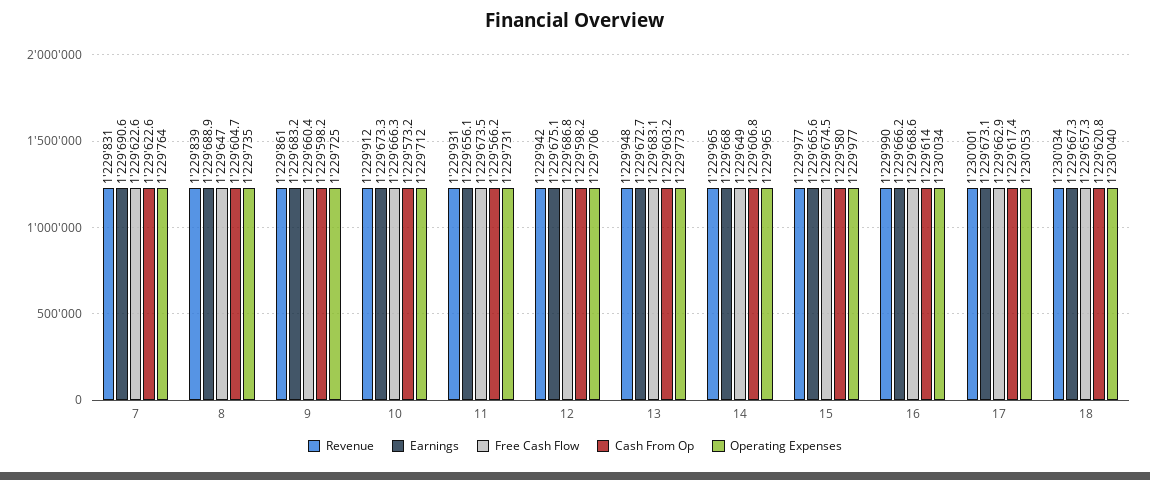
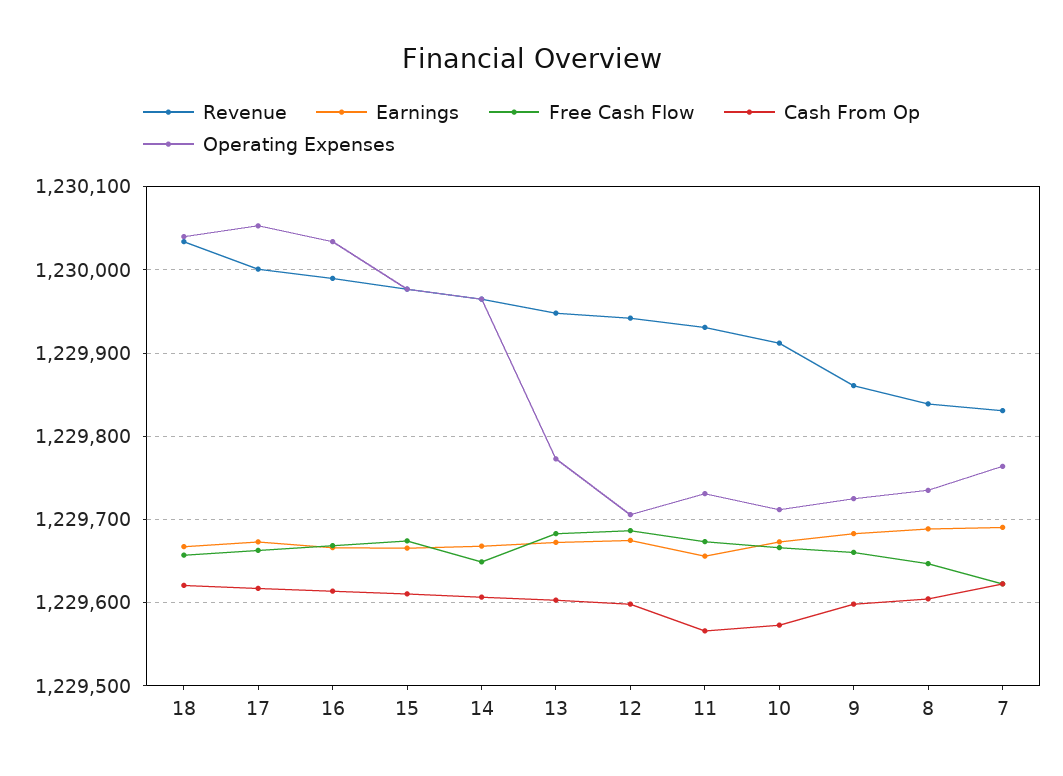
  {
    "Revenue": {
      "7": 1229831,
      "8": 1229839,
      "9": 1229861,
      "10": 1229912,
      "11": 1229931,
      "12": 1229942,
      "13": 1229948,
      "14": 1229965,
      "15": 1229977,
      "16": 1229990,
      "17": 1230001,
      "18": 1230034
    },
    "Earnings": {
      "7": 1229690.6,
      "8": 1229688.9,
      "9": 1229683.2,
      "10": 1229673.3,
      "11": 1229656.1,
      "12": 1229675.1,
      "13": 1229672.7,
      "14": 1229668,
      "15": 1229665.6,
      "16": 1229666.2,
      "17": 1229673.1,
      "18": 1229667.3
    },
    "Free Cash Flow": {
      "7": 1229622.6,
      "8": 1229647,
      "9": 1229660.4,
      "10": 1229666.3,
      "11": 1229673.5,
      "12": 1229686.8,
      "13": 1229683.1,
      "14": 1229649,
      "15": 1229674.5,
      "16": 1229668.6,
      "17": 1229662.9,
      "18": 1229657.3
    },
    "Cash From Op": {
      "7": 1229622.6,
      "8": 1229604.7,
      "9": 1229598.2,
      "10": 1229573.2,
      "11": 1229566.2,
      "12": 1229598.2,
      "13": 1229603.2,
      "14": 1229606.8,
-     "15": 1229580,
+     "15": 1229610,
      "16": 1229614,
      "17": 1229617.4,
      "18": 1229620.8
    },
    "Operating Expenses": {
      "7": 1229764,
      "8": 1229735,
      "9": 1229725,
      "10": 1229712,
      "11": 1229731,
      "12": 1229706,
      "13": 1229773,
      "14": 1229965,
      "15": 1229977,
      "16": 1230034,
      "17": 1230053,
      "18": 1230040
    }
  }

